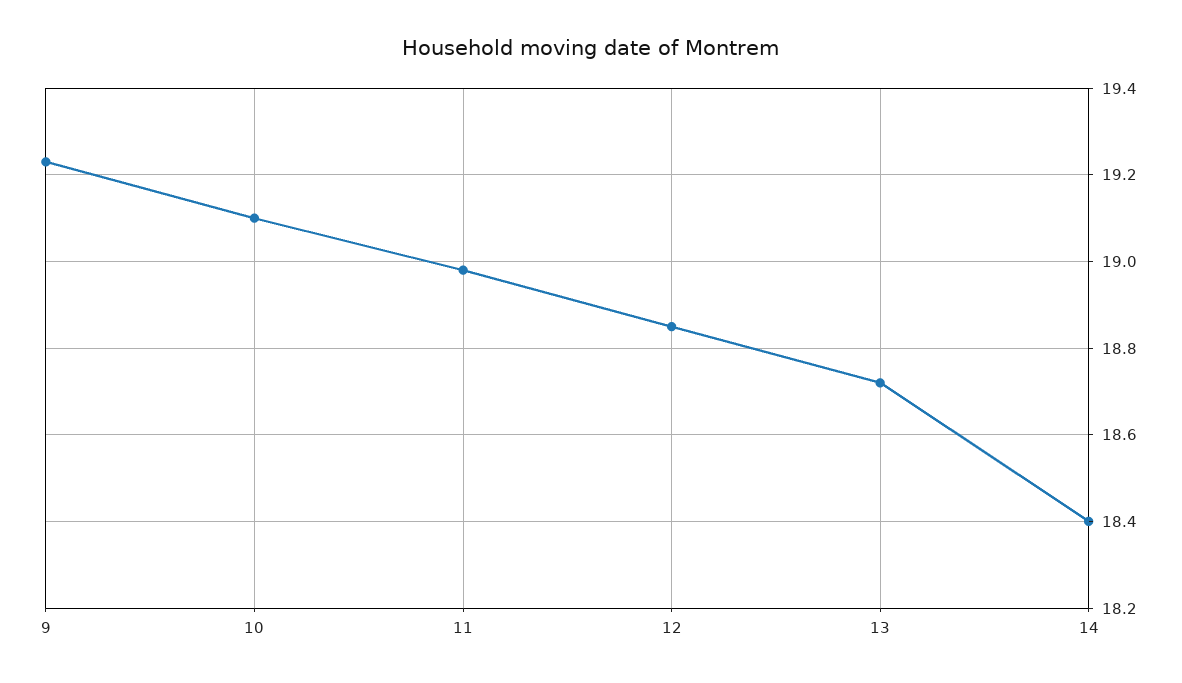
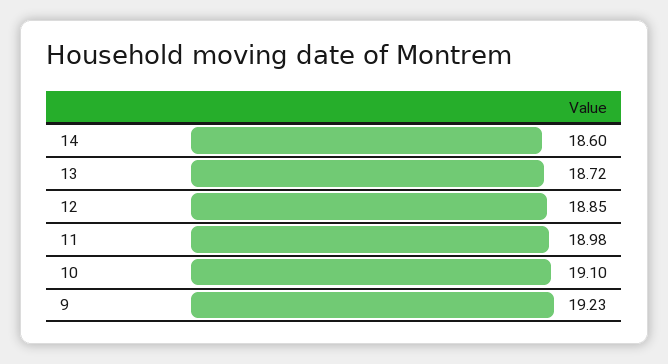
  {
    "9": 19.23,
    "10": 19.1,
    "11": 18.98,
    "12": 18.85,
    "13": 18.72,
-   "14": 18.4
+   "14": 18.6
  }

